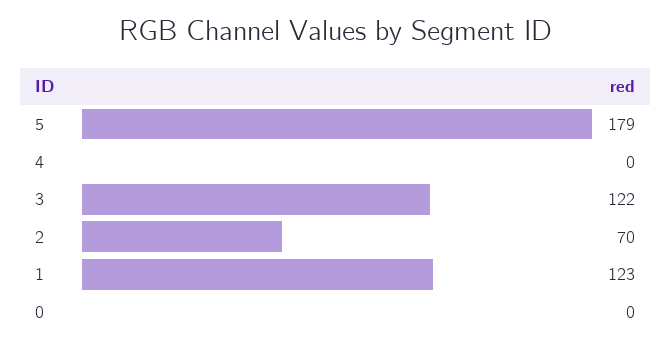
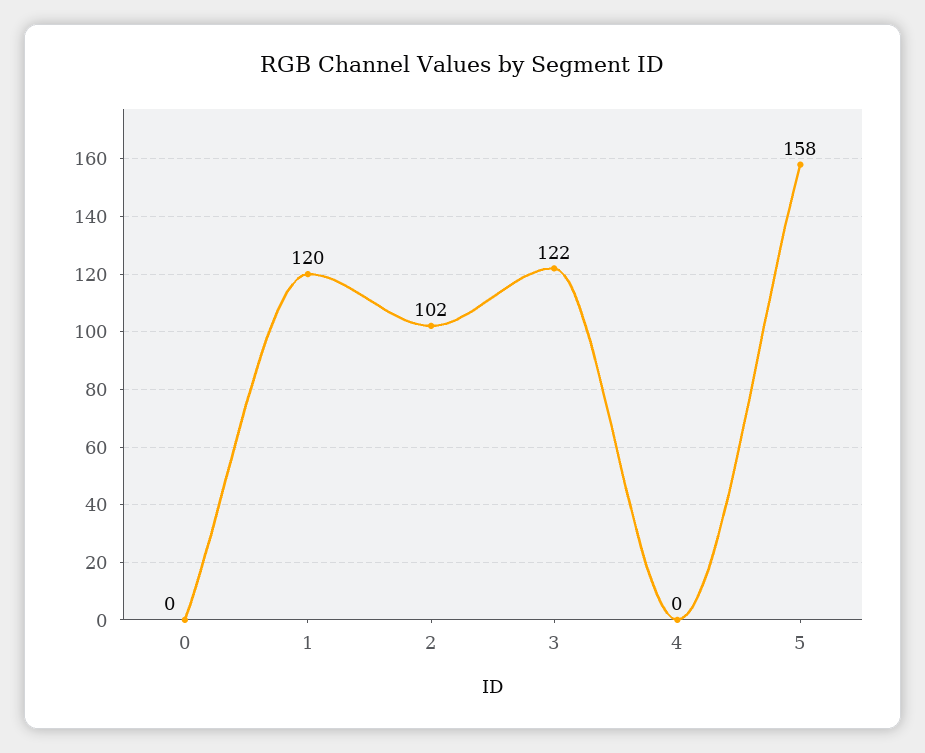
  {
-   "5": 179,
+   "5": 158,
    "4": 0,
    "3": 122,
-   "2": 70,
+   "2": 102,
-   "1": 123,
+   "1": 120,
    "0": 0
  }

